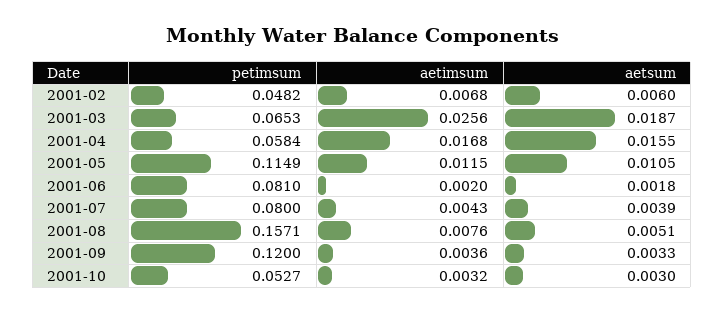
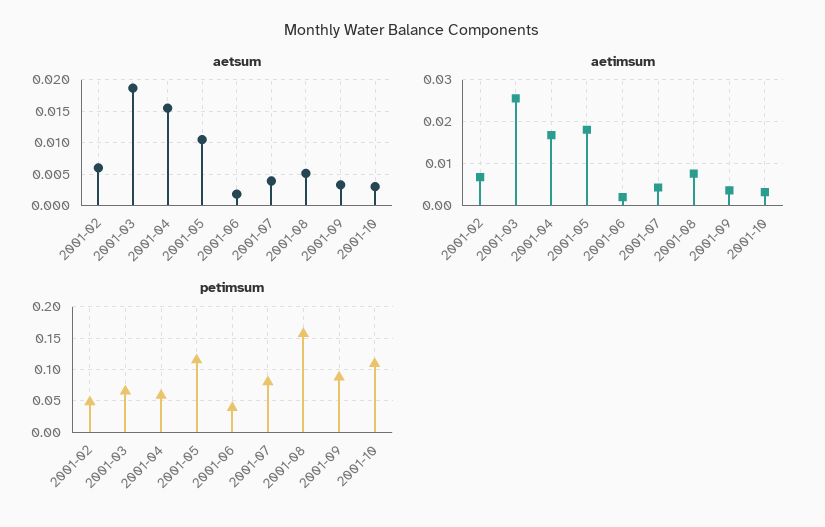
  {
    "petimsum": {
      "2001-02": 0.0482,
      "2001-03": 0.0653,
      "2001-04": 0.0584,
      "2001-05": 0.1149,
-     "2001-06": 0.081,
+     "2001-06": 0.04,
      "2001-07": 0.08,
      "2001-08": 0.1571,
-     "2001-09": 0.12,
+     "2001-09": 0.09,
-     "2001-10": 0.0527
+     "2001-10": 0.11
    },
    "aetimsum": {
      "2001-02": 0.0068,
      "2001-03": 0.0256,
      "2001-04": 0.0168,
-     "2001-05": 0.0115,
+     "2001-05": 0.018,
      "2001-06": 0.002,
      "2001-07": 0.0043,
      "2001-08": 0.0076,
      "2001-09": 0.0036,
      "2001-10": 0.0032
    },
    "aetsum": {
      "2001-02": 0.006,
      "2001-03": 0.0187,
      "2001-04": 0.0155,
      "2001-05": 0.0105,
      "2001-06": 0.0018,
      "2001-07": 0.0039,
      "2001-08": 0.0051,
      "2001-09": 0.0033,
      "2001-10": 0.003
    }
  }

